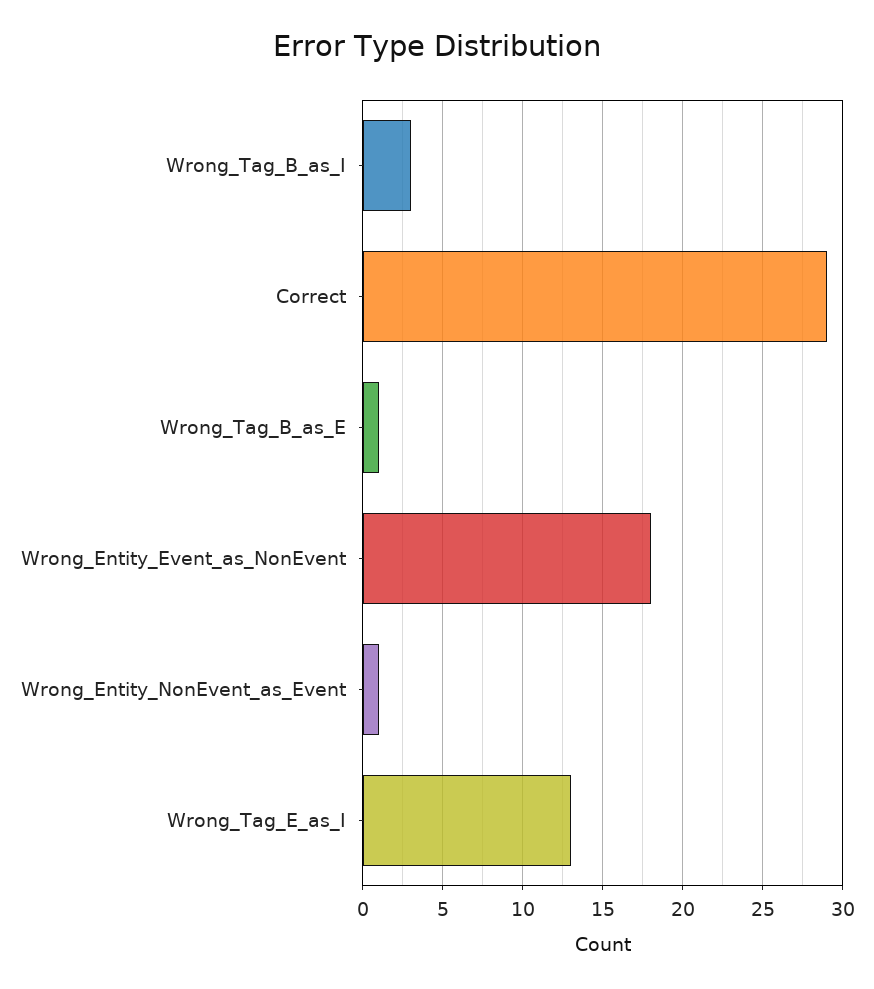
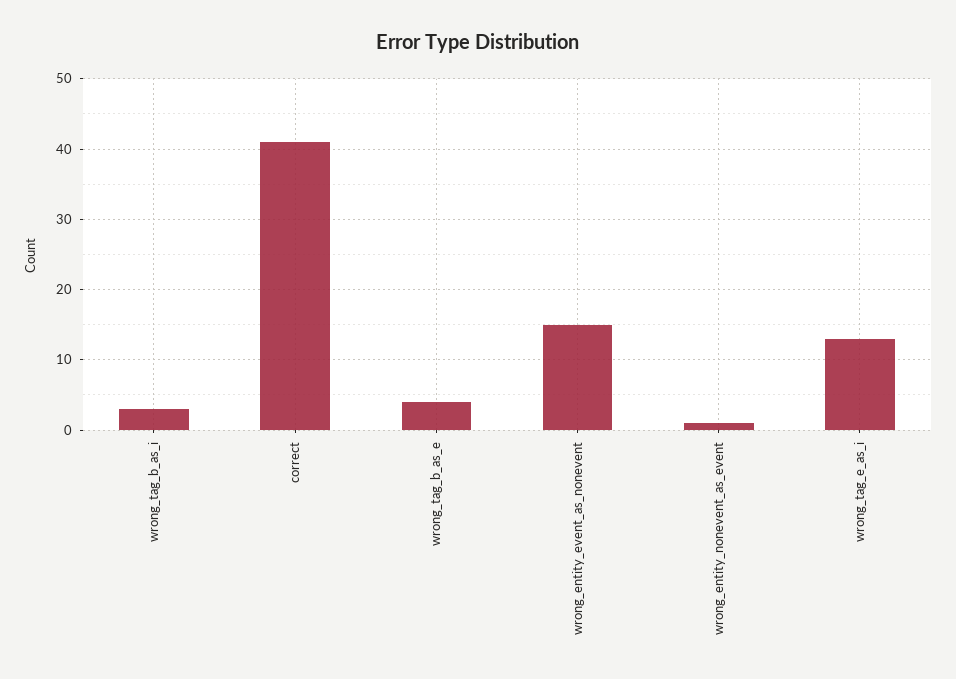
  {
    "Wrong_Tag_B_as_I": 3,
-   "Correct": 29,
+   "Correct": 41,
-   "Wrong_Tag_B_as_E": 1,
+   "Wrong_Tag_B_as_E": 4,
-   "Wrong_Entity_Event_as_NonEvent": 18,
+   "Wrong_Entity_Event_as_NonEvent": 15,
    "Wrong_Entity_NonEvent_as_Event": 1,
    "Wrong_Tag_E_as_I": 13
  }

